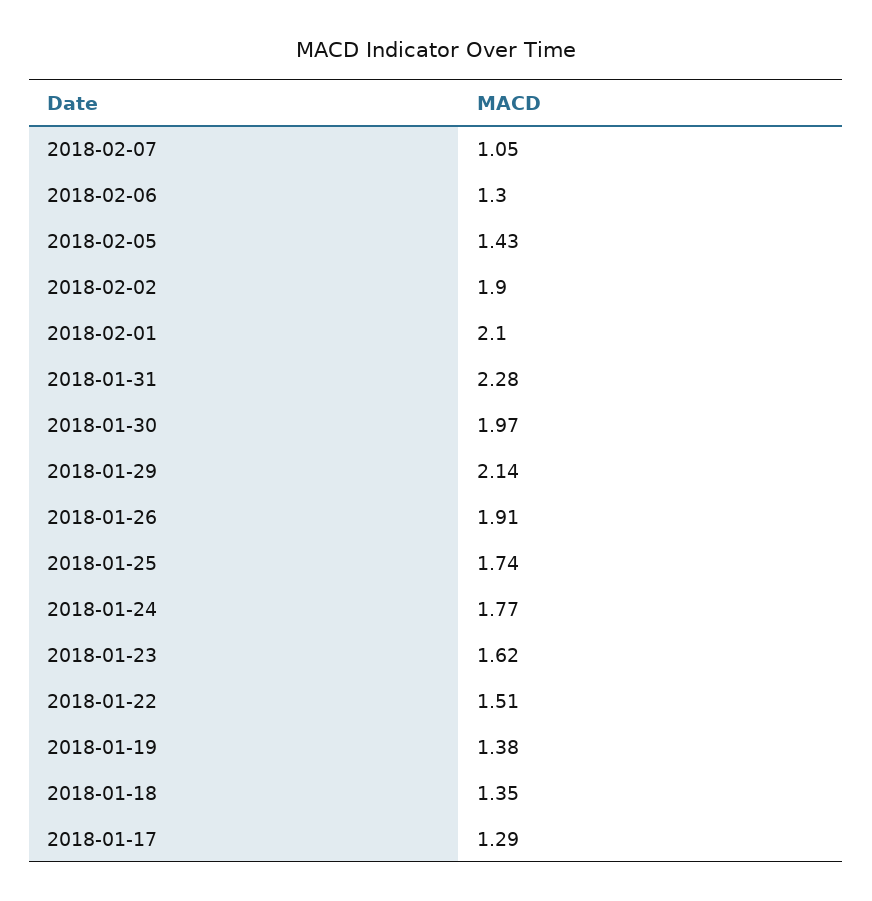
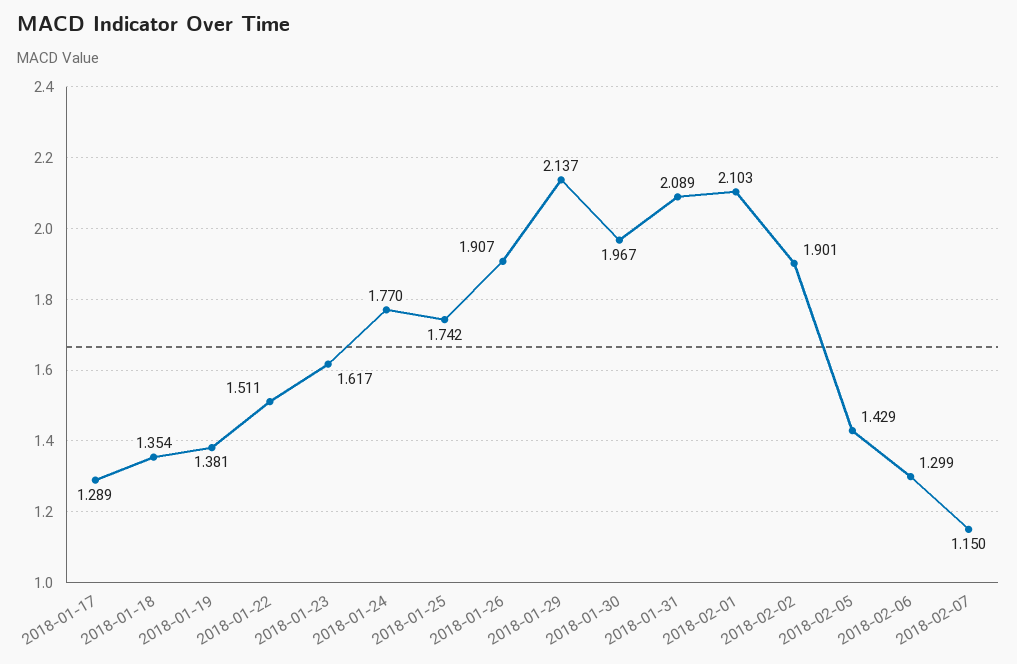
  {
-   "2018-02-07": 1.05,
+   "2018-02-07": 1.15,
    "2018-02-06": 1.299,
    "2018-02-05": 1.429,
    "2018-02-02": 1.901,
    "2018-02-01": 2.103,
-   "2018-01-31": 2.28,
+   "2018-01-31": 2.089,
    "2018-01-30": 1.967,
    "2018-01-29": 2.137,
    "2018-01-26": 1.907,
    "2018-01-25": 1.742,
    "2018-01-24": 1.77,
    "2018-01-23": 1.617,
    "2018-01-22": 1.511,
    "2018-01-19": 1.381,
    "2018-01-18": 1.354,
    "2018-01-17": 1.289
  }

